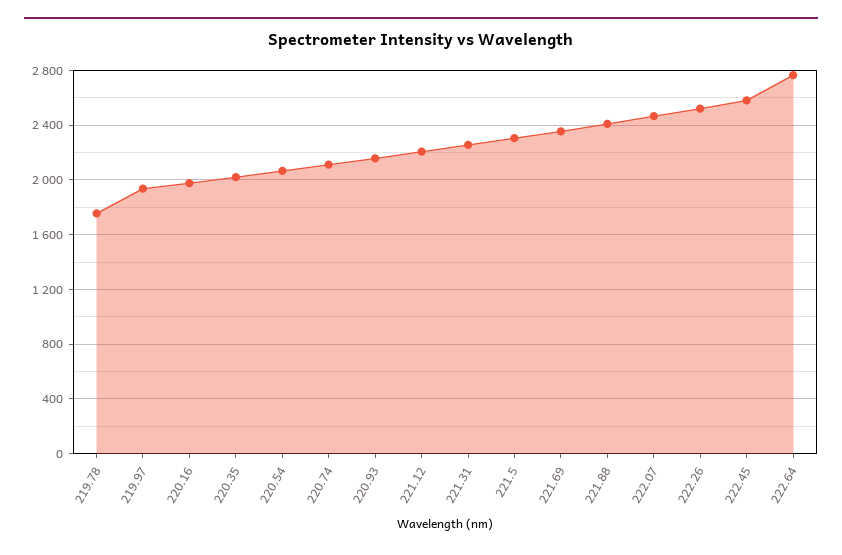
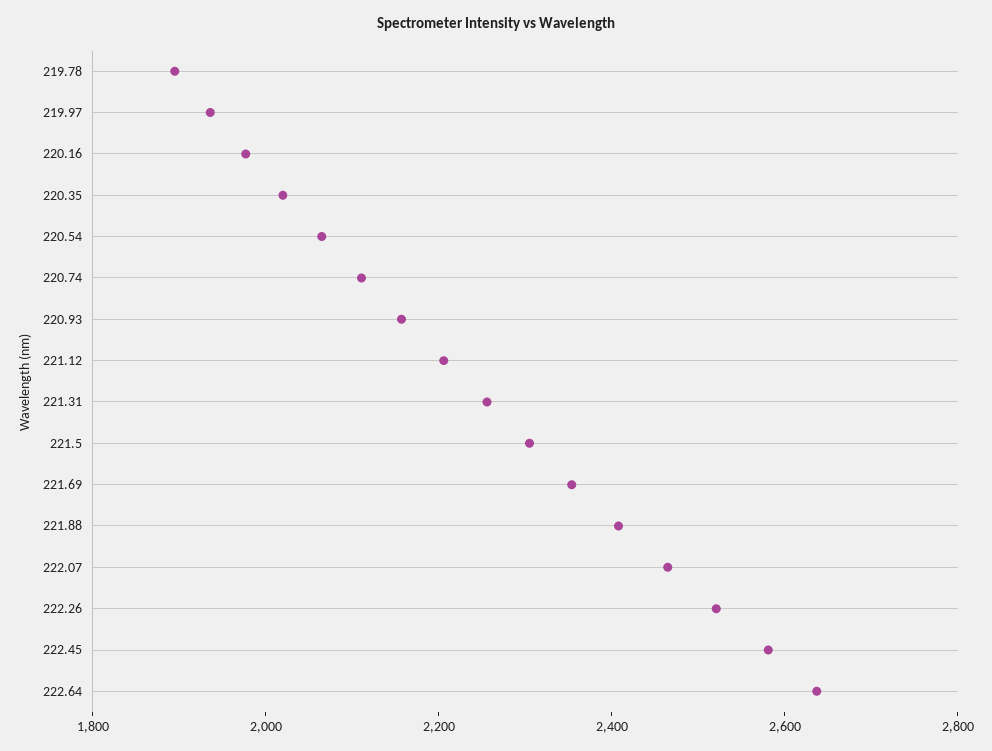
  {
-   "219.78": 1750,
+   "219.78": 1900,
    "219.97": 1950,
    "220.16": 2000,
    "220.35": 2000,
    "220.54": 2050,
    "220.74": 2100,
    "220.93": 2150,
    "221.12": 2200,
    "221.31": 2250,
    "221.5": 2300,
    "221.69": 2350,
    "221.88": 2400,
    "222.07": 2450,
    "222.26": 2500,
    "222.45": 2600,
-   "222.64": 2750
+   "222.64": 2650
  }

